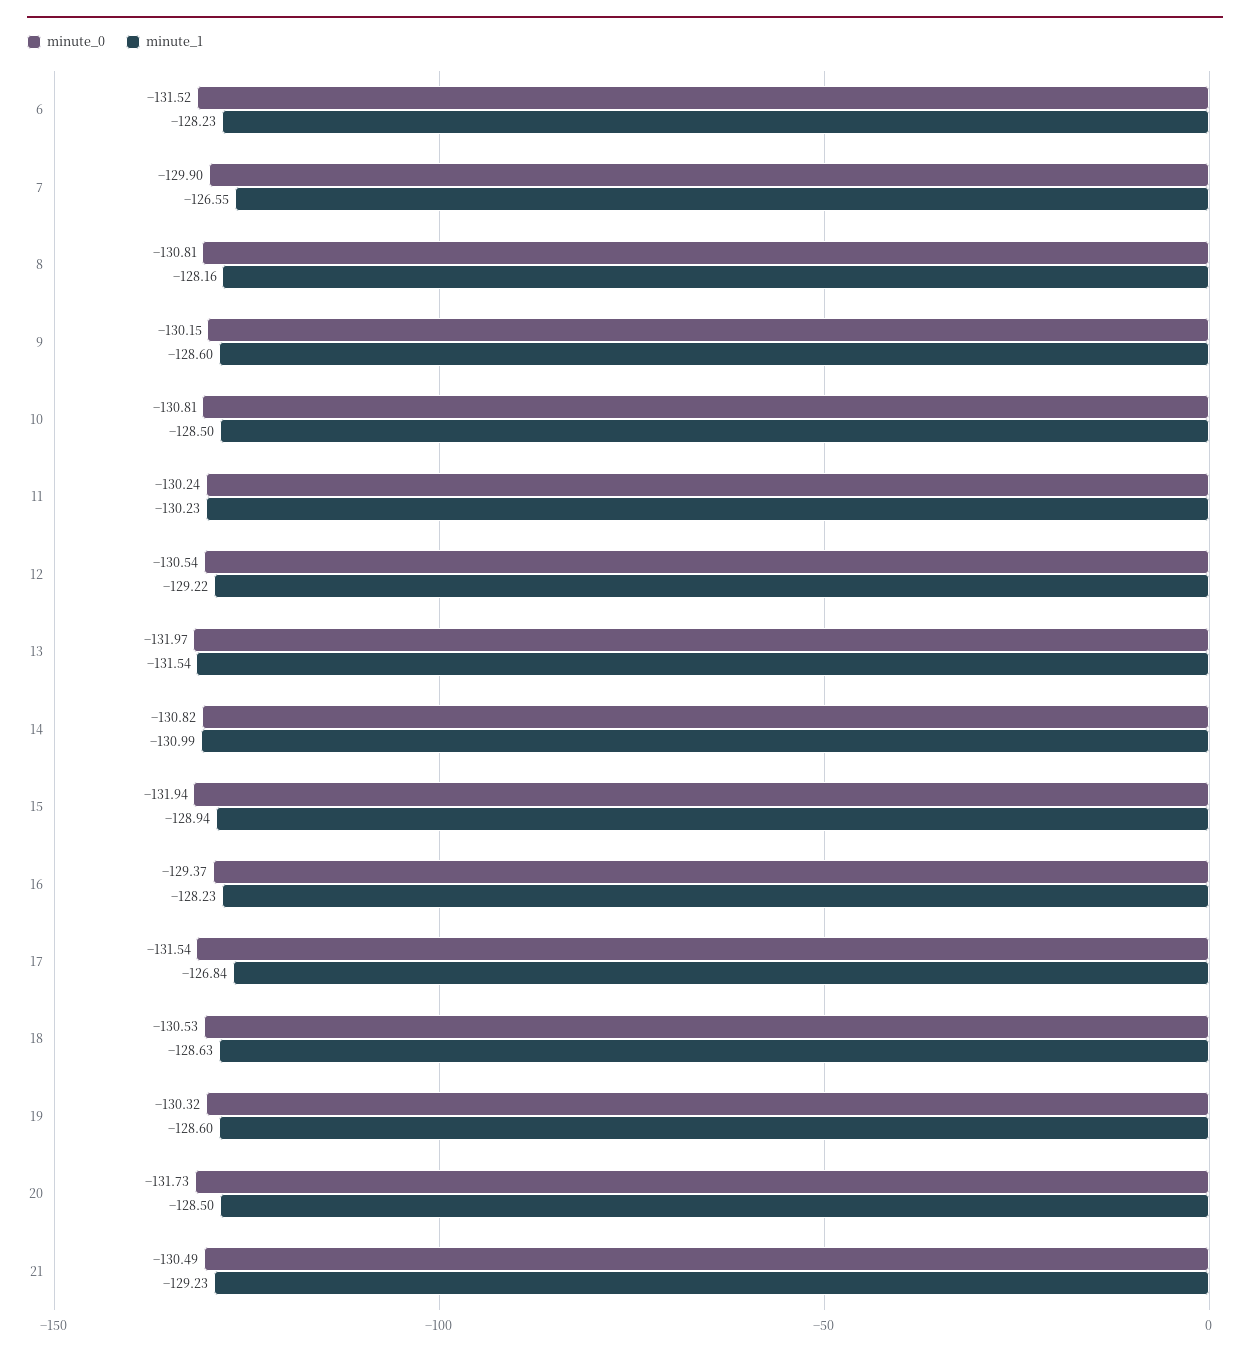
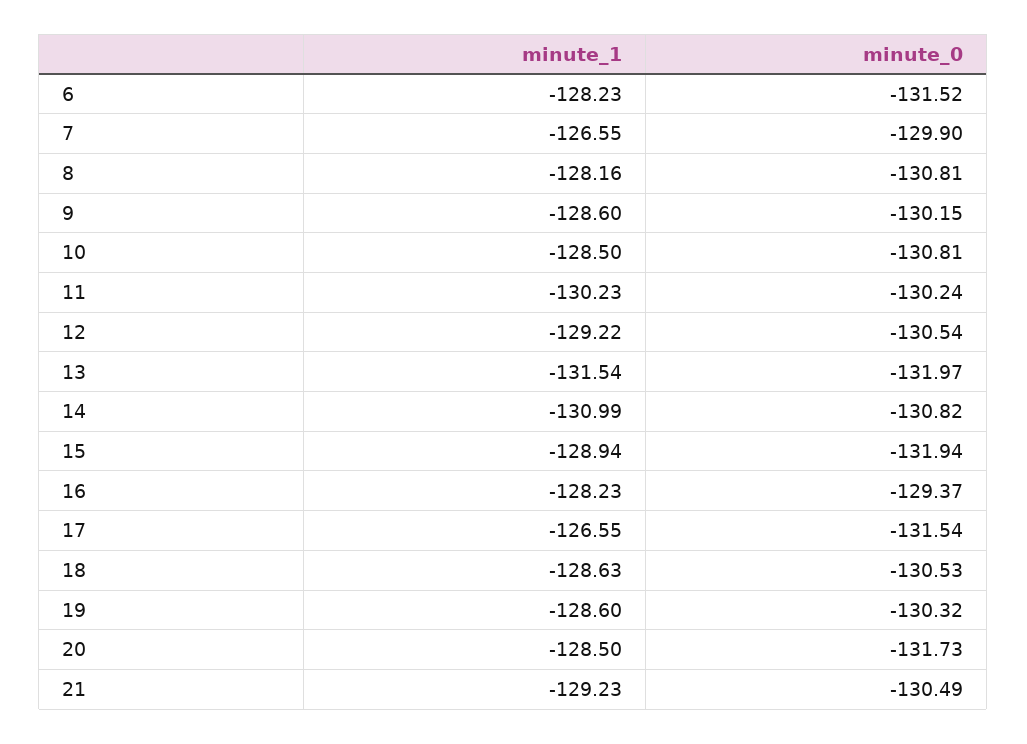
  {
    "minute_0": {
      "6": -131.52,
      "7": -129.9,
      "8": -130.81,
      "9": -130.15,
      "10": -130.81,
      "11": -130.24,
      "12": -130.54,
      "13": -131.97,
      "14": -130.82,
      "15": -131.94,
      "16": -129.37,
      "17": -131.54,
      "18": -130.53,
      "19": -130.32,
      "20": -131.73,
      "21": -130.49
    },
    "minute_1": {
      "6": -128.23,
      "7": -126.55,
      "8": -128.16,
      "9": -128.6,
      "10": -128.5,
      "11": -130.23,
      "12": -129.22,
      "13": -131.54,
      "14": -130.99,
      "15": -128.94,
      "16": -128.23,
-     "17": -126.84,
+     "17": -126.55,
      "18": -128.63,
      "19": -128.6,
      "20": -128.5,
      "21": -129.23
    }
  }

